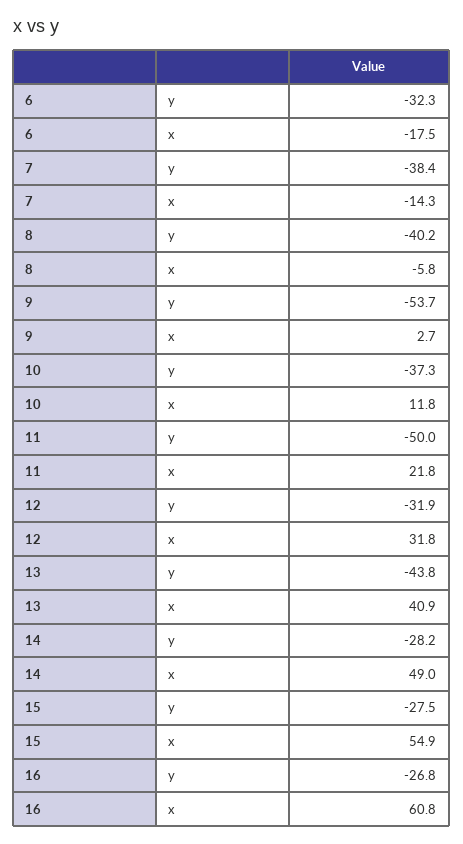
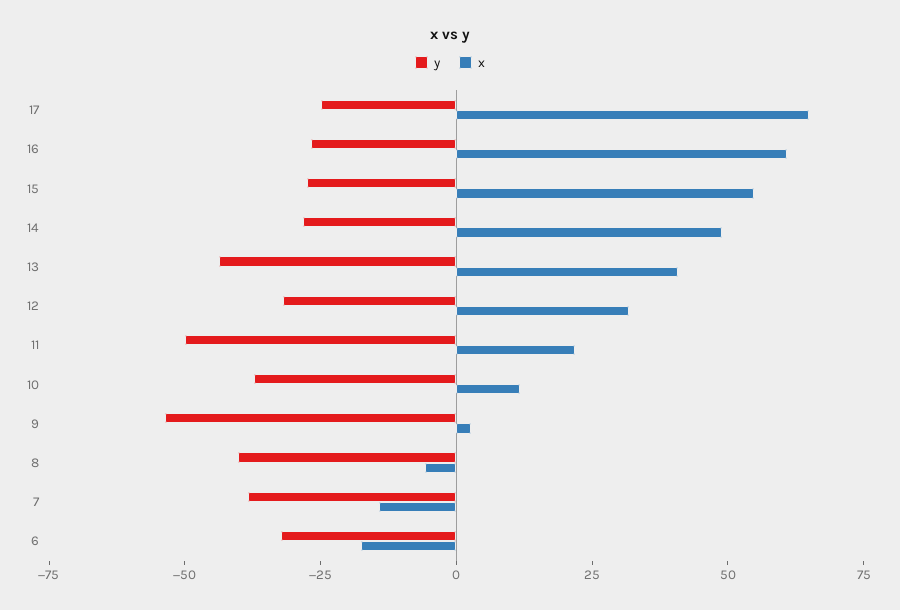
  {
    "y": {
      "6": -32.3,
      "7": -38.4,
      "8": -40.2,
      "9": -53.7,
      "10": -37.3,
      "11": -50,
      "12": -31.9,
      "13": -43.8,
      "14": -28.2,
      "15": -27.5,
-     "16": -26.8
+     "16": -26.8,
+     "17": -25
    },
    "x": {
      "6": -17.5,
      "7": -14.3,
      "8": -5.8,
      "9": 2.7,
      "10": 11.8,
      "11": 21.8,
      "12": 31.8,
      "13": 40.9,
      "14": 49,
      "15": 54.9,
-     "16": 60.8
+     "16": 60.8,
+     "17": 65
    }
  }

